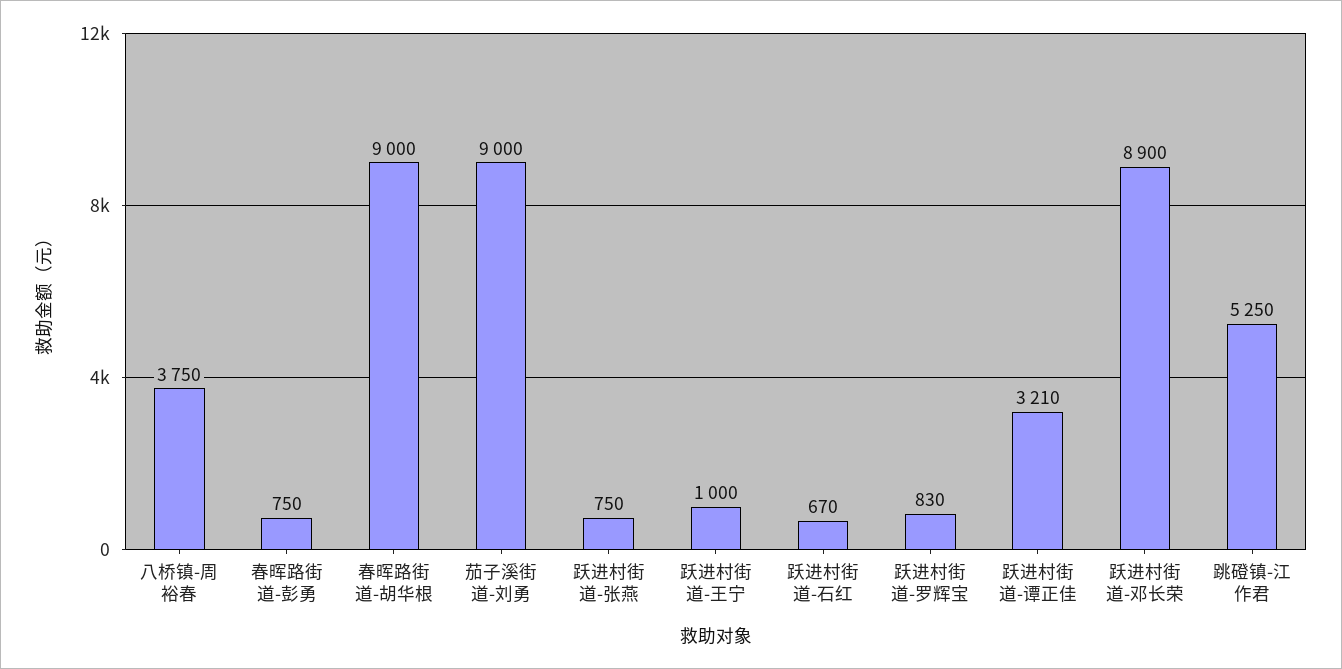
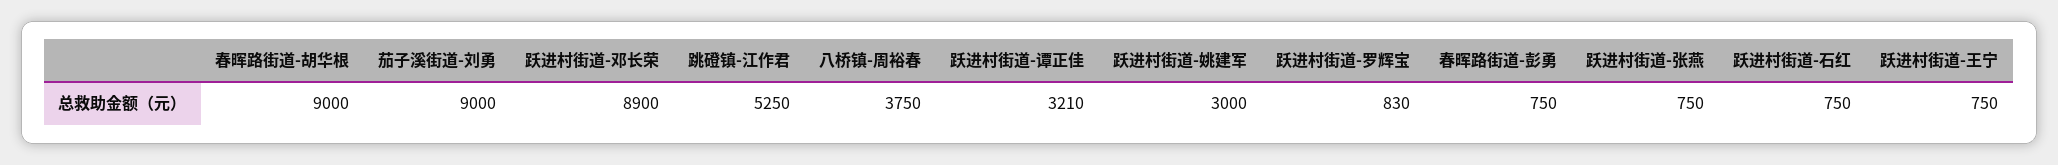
  {
    "八桥镇-周裕春": 3750,
    "春晖路街道-彭勇": 750,
    "春晖路街道-胡华根": 9000,
    "茄子溪街道-刘勇": 9000,
    "跃进村街道-张燕": 750,
-   "跃进村街道-王宁": 1000,
+   "跃进村街道-王宁": 750,
-   "跃进村街道-石红": 670,
+   "跃进村街道-石红": 750,
    "跃进村街道-罗辉宝": 830,
    "跃进村街道-谭正佳": 3210,
    "跃进村街道-邓长荣": 8900,
-   "跳磴镇-江作君": 5250
+   "跳磴镇-江作君": 5250,
+   "跃进村街道-姚建军": 3000
  }

